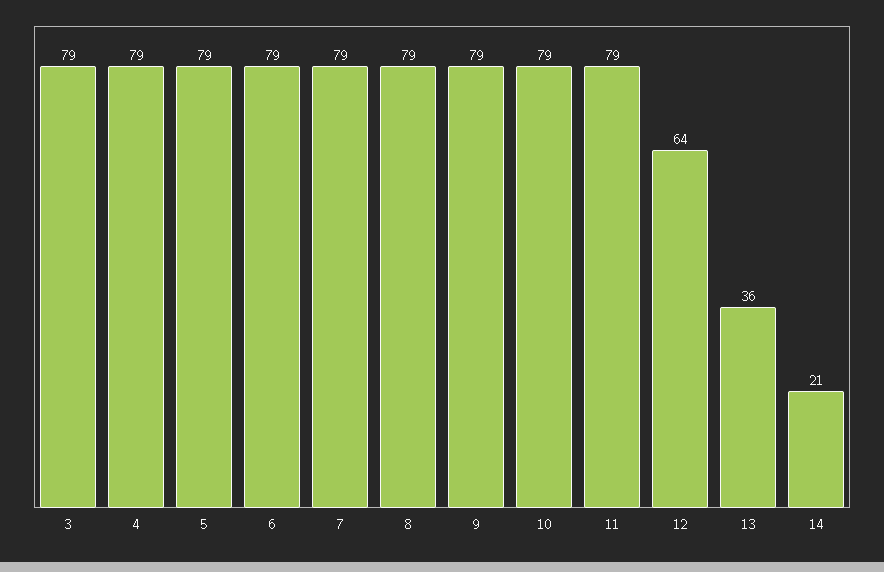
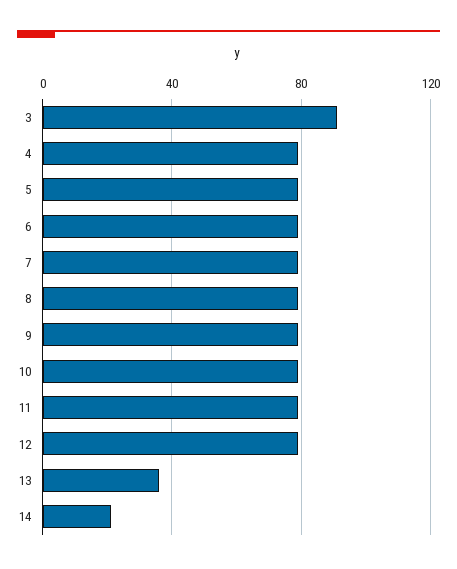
  {
-   "3": 79,
+   "3": 90,
    "4": 79,
    "5": 79,
    "6": 79,
    "7": 79,
    "8": 79,
    "9": 79,
    "10": 79,
    "11": 79,
-   "12": 64,
+   "12": 80,
    "13": 36,
    "14": 21
  }

